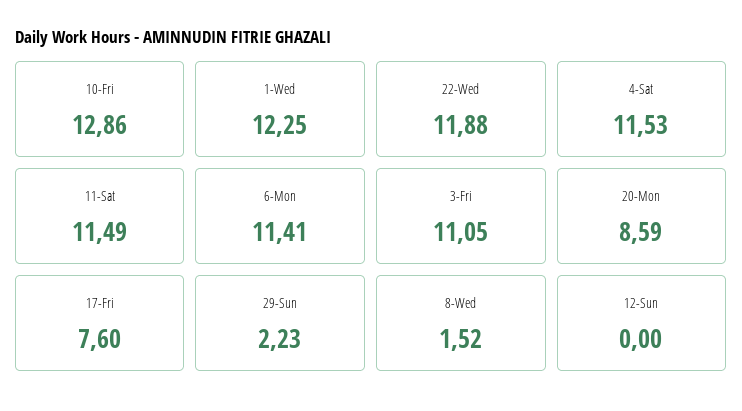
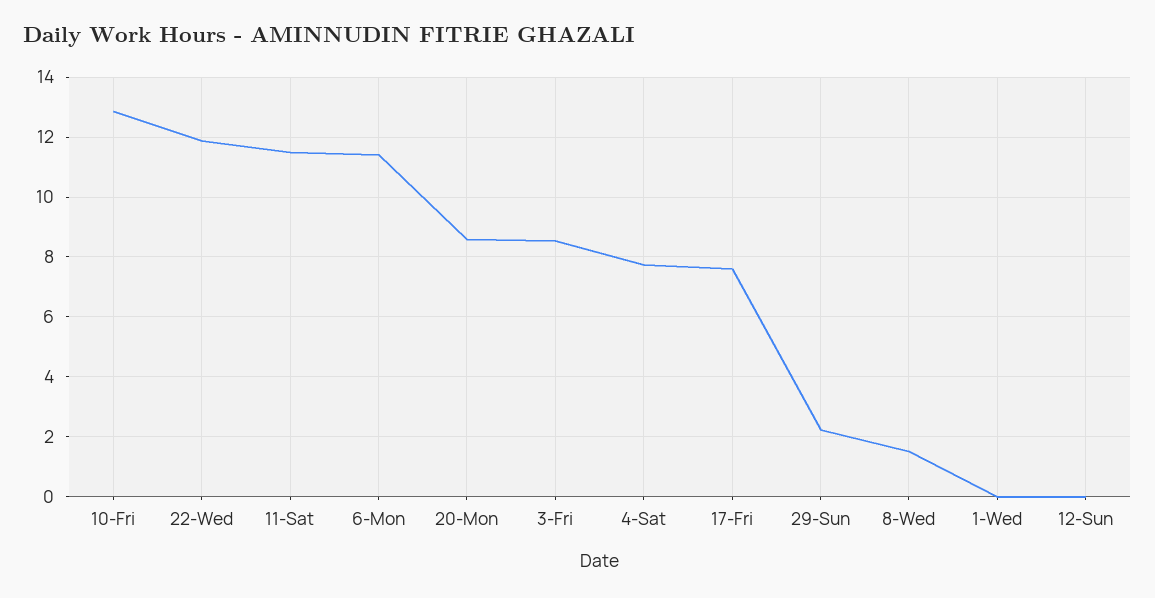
  {
    "10-Fri": 12.86,
-   "1-Wed": 12.25,
+   "1-Wed": 0,
    "22-Wed": 11.88,
-   "4-Sat": 11.53,
+   "4-Sat": 7.75,
    "11-Sat": 11.49,
    "6-Mon": 11.41,
-   "3-Fri": 11.05,
+   "3-Fri": 8.5,
    "20-Mon": 8.59,
    "17-Fri": 7.6,
    "29-Sun": 2.23,
    "8-Wed": 1.52,
    "12-Sun": 0
  }

